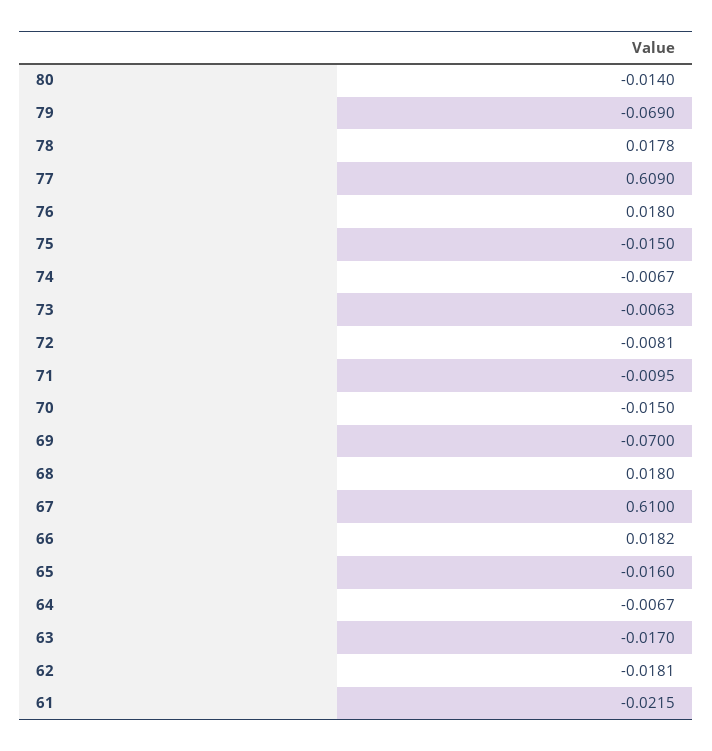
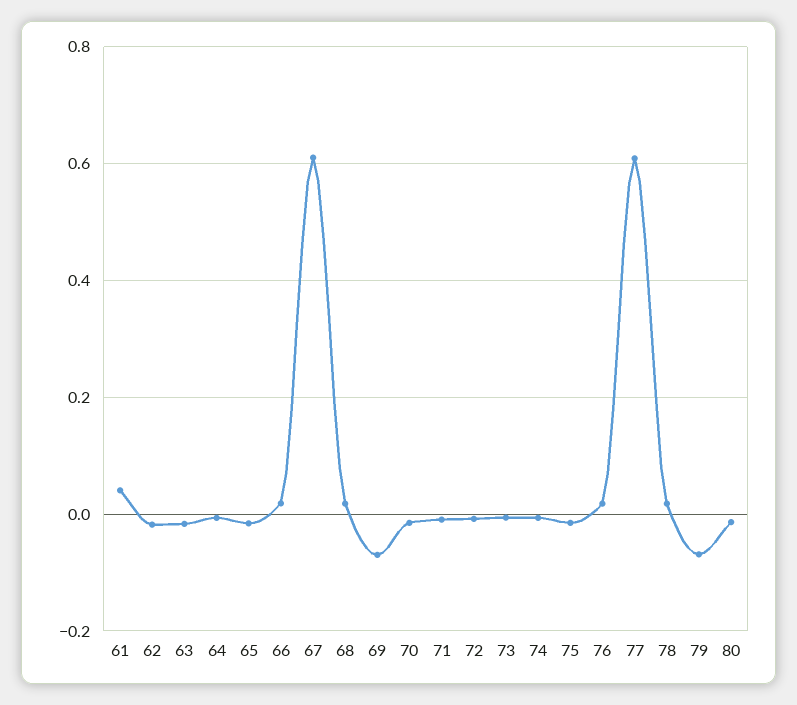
  {
    "80": -0.014,
    "79": -0.069,
    "78": 0.0178,
    "77": 0.609,
    "76": 0.018,
    "75": -0.015,
    "74": -0.0067,
    "73": -0.0063,
    "72": -0.0081,
    "71": -0.0095,
    "70": -0.015,
    "69": -0.07,
    "68": 0.018,
    "67": 0.61,
    "66": 0.0182,
    "65": -0.016,
    "64": -0.0067,
    "63": -0.017,
    "62": -0.0181,
-   "61": -0.0215
+   "61": 0.04
  }

